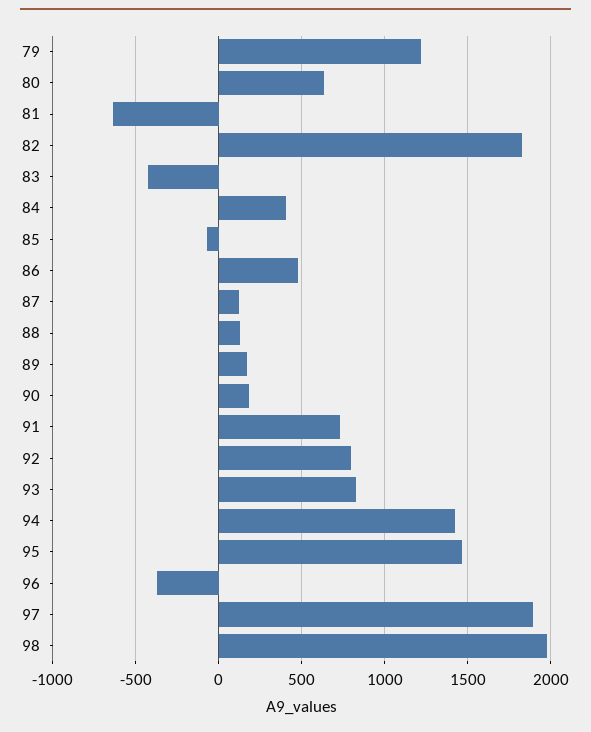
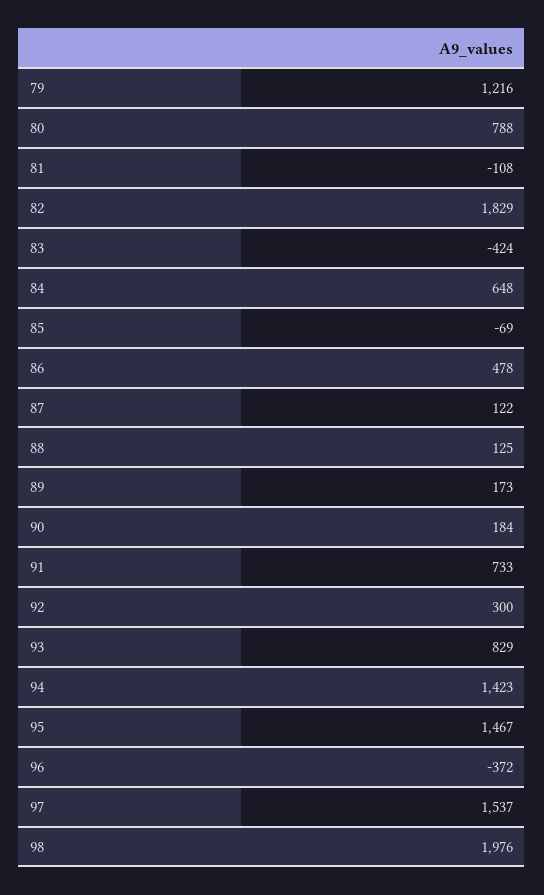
  {
    "79": 1216,
-   "80": 650,
+   "80": 788,
-   "81": -650,
+   "81": -108,
    "82": 1829,
    "83": -424,
-   "84": 400,
+   "84": 648,
    "85": -69,
    "86": 478,
    "87": 122,
    "88": 125,
    "89": 173,
    "90": 184,
    "91": 733,
-   "92": 800,
+   "92": 300,
    "93": 829,
    "94": 1423,
    "95": 1467,
    "96": -372,
-   "97": 1900,
+   "97": 1537,
    "98": 1976
  }

